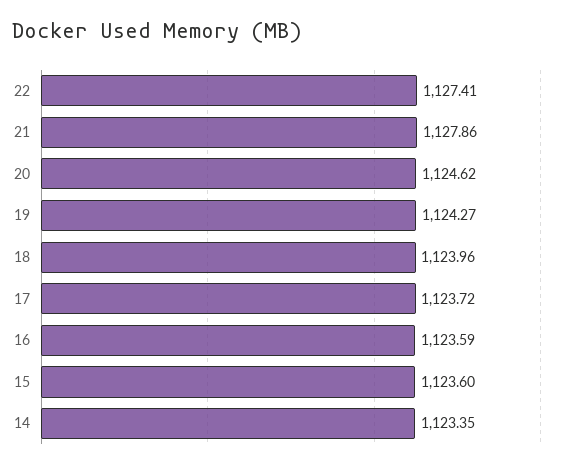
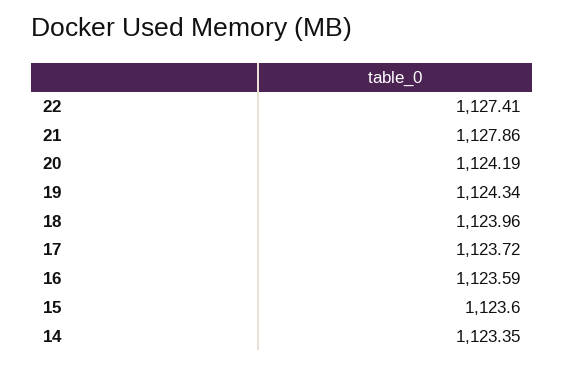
  {
    "22": 1127.41,
    "21": 1127.86,
-   "20": 1124.62,
+   "20": 1124.19,
-   "19": 1124.27,
+   "19": 1124.34,
    "18": 1123.96,
    "17": 1123.72,
    "16": 1123.59,
    "15": 1123.6,
    "14": 1123.35
  }

